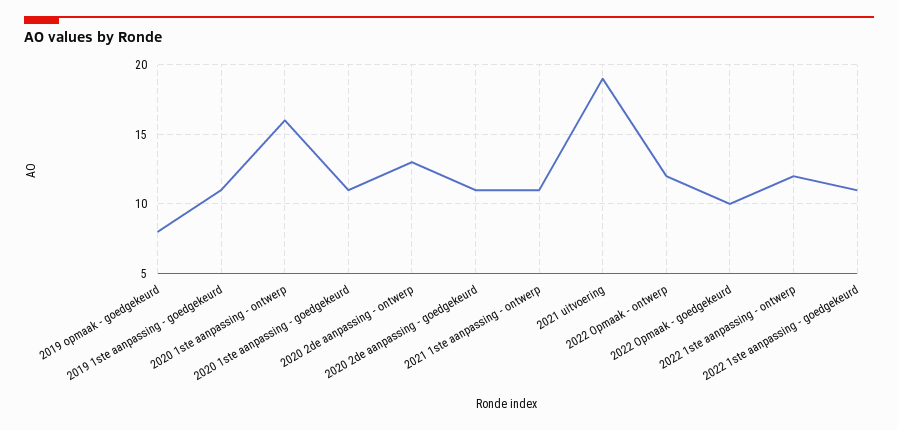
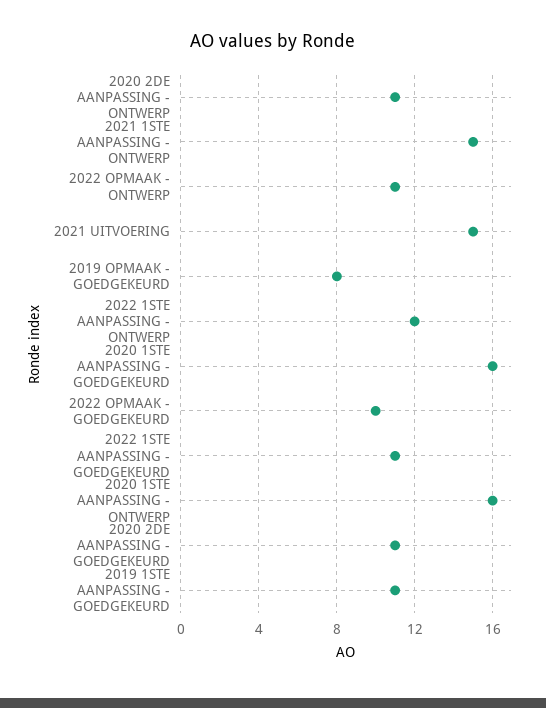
  {
    "2019 opmaak - goedgekeurd": 8,
    "2019 1ste aanpassing - goedgekeurd": 11,
    "2020 1ste aanpassing - ontwerp": 16,
-   "2020 1ste aanpassing - goedgekeurd": 11,
+   "2020 1ste aanpassing - goedgekeurd": 16,
-   "2020 2de aanpassing - ontwerp": 13,
+   "2020 2de aanpassing - ontwerp": 11,
    "2020 2de aanpassing - goedgekeurd": 11,
-   "2021 1ste aanpassing - ontwerp": 11,
+   "2021 1ste aanpassing - ontwerp": 15,
-   "2021 uitvoering": 19,
+   "2021 uitvoering": 15,
-   "2022 Opmaak - ontwerp": 12,
+   "2022 Opmaak - ontwerp": 11,
    "2022 Opmaak - goedgekeurd": 10,
    "2022 1ste aanpassing - ontwerp": 12,
    "2022 1ste aanpassing - goedgekeurd": 11
  }

